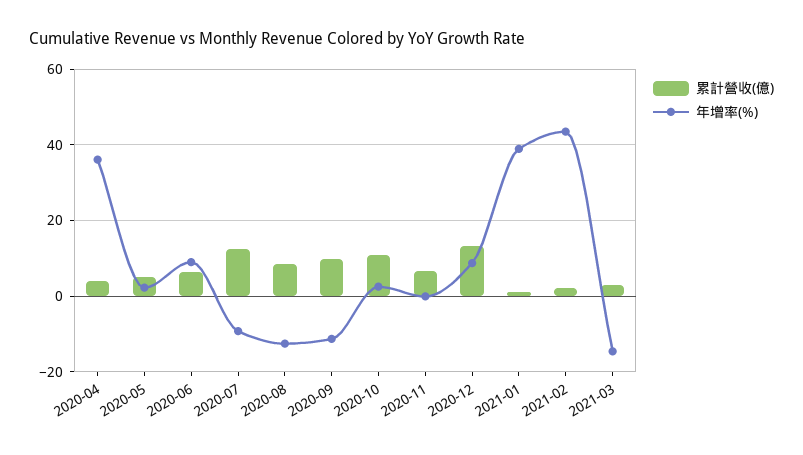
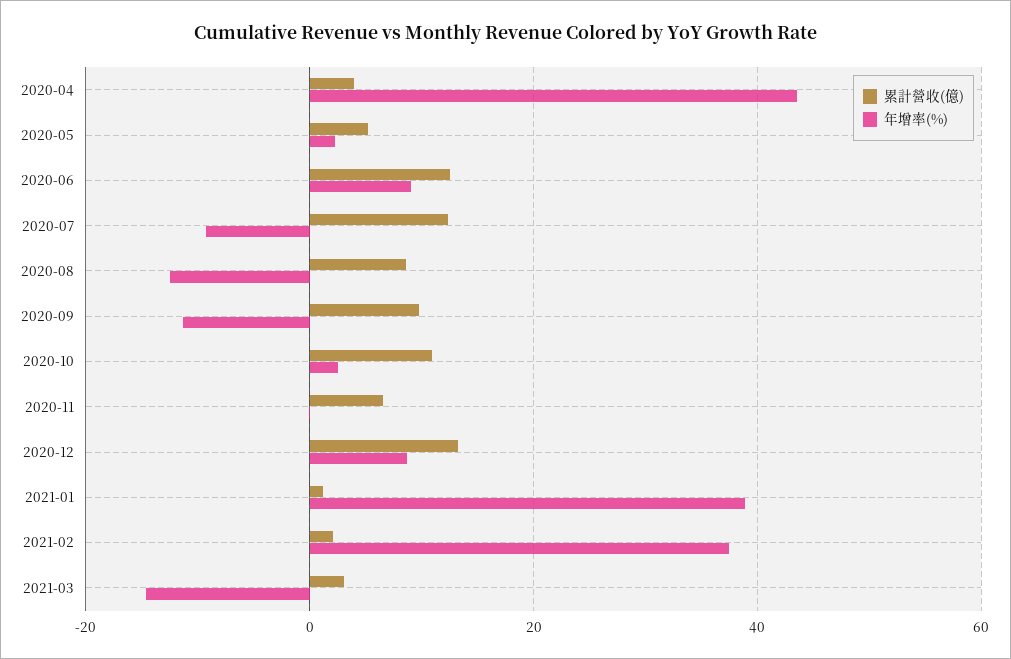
  {
    "累計營收(億)": {
      "2020-04": 4,
      "2020-05": 6,
-     "2020-06": 6,
+     "2020-06": 12,
      "2020-07": 12,
      "2020-08": 8,
      "2020-09": 10,
      "2020-10": 10,
      "2020-11": 6,
      "2020-12": 14,
      "2021-01": 2,
      "2021-02": 2,
      "2021-03": 4
    },
    "年增率(%)": {
-     "2020-04": 36,
+     "2020-04": 44,
      "2020-05": 2,
      "2020-06": 10,
      "2020-07": -10,
      "2020-08": -12,
      "2020-09": -12,
      "2020-10": 2,
      "2020-11": 0,
      "2020-12": 8,
      "2021-01": 38,
-     "2021-02": 44,
+     "2021-02": 38,
      "2021-03": -14
    }
  }

